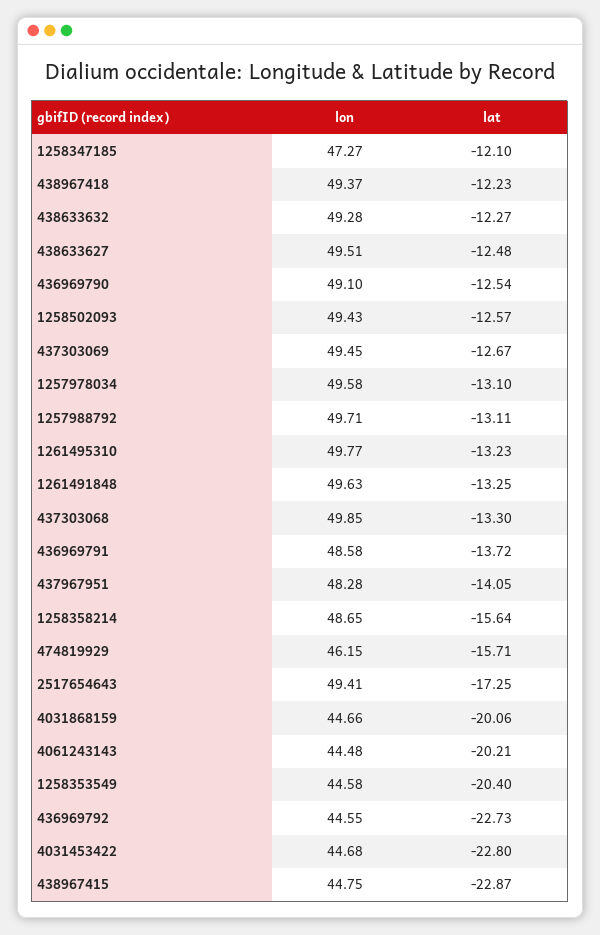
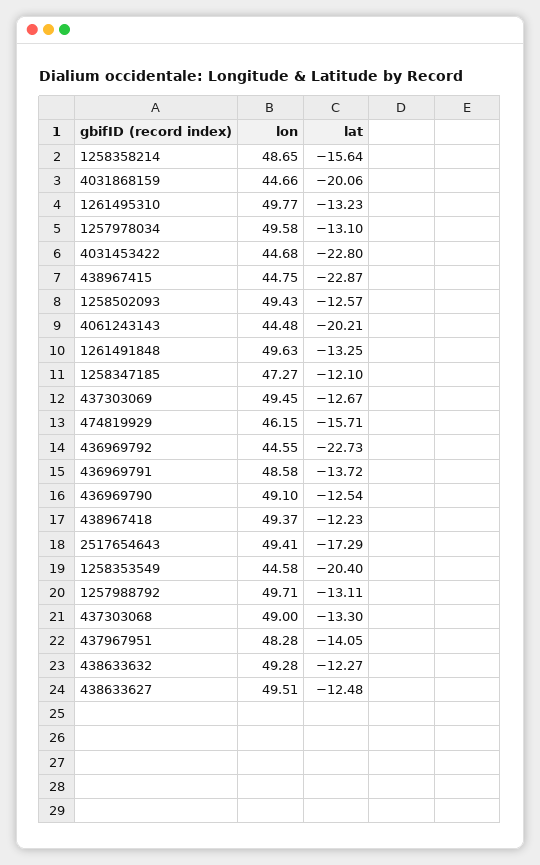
  {
    "lon": {
      "1258347185": 47.27,
      "438967418": 49.37,
      "438633632": 49.28,
      "438633627": 49.51,
      "436969790": 49.1,
      "1258502093": 49.43,
      "437303069": 49.45,
      "1257978034": 49.58,
      "1257988792": 49.71,
      "1261495310": 49.77,
      "1261491848": 49.63,
-     "437303068": 49.85,
+     "437303068": 49,
      "436969791": 48.58,
      "437967951": 48.28,
      "1258358214": 48.65,
      "474819929": 46.15,
      "2517654643": 49.41,
      "4031868159": 44.66,
      "4061243143": 44.48,
      "1258353549": 44.58,
      "436969792": 44.55,
      "4031453422": 44.68,
      "438967415": 44.75
    },
    "lat": {
      "1258347185": -12.1,
      "438967418": -12.23,
      "438633632": -12.27,
      "438633627": -12.48,
      "436969790": -12.54,
      "1258502093": -12.57,
      "437303069": -12.67,
      "1257978034": -13.1,
      "1257988792": -13.11,
      "1261495310": -13.23,
      "1261491848": -13.25,
      "437303068": -13.3,
      "436969791": -13.72,
      "437967951": -14.05,
      "1258358214": -15.64,
      "474819929": -15.71,
-     "2517654643": -17.25,
+     "2517654643": -17.29,
      "4031868159": -20.06,
      "4061243143": -20.21,
      "1258353549": -20.4,
      "436969792": -22.73,
      "4031453422": -22.8,
      "438967415": -22.87
    }
  }

